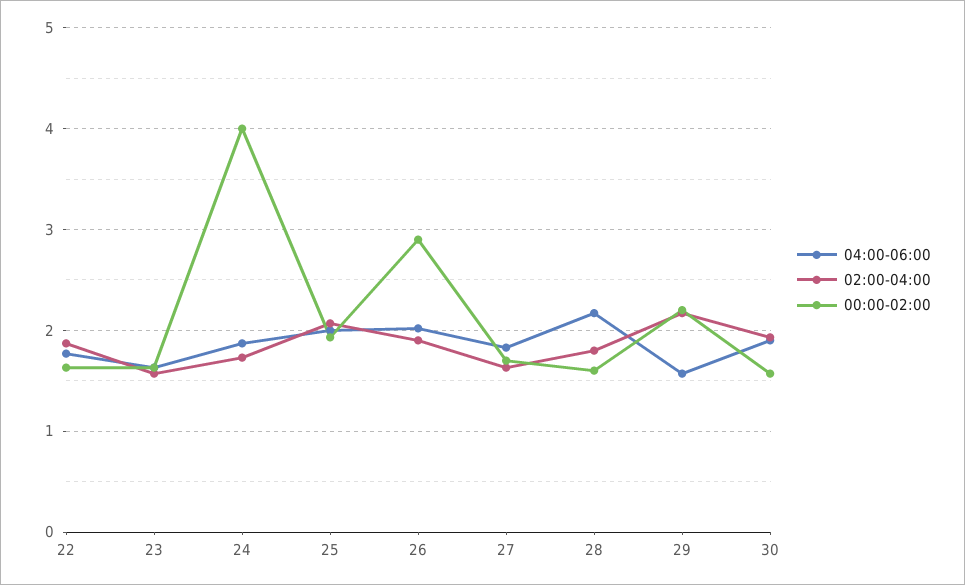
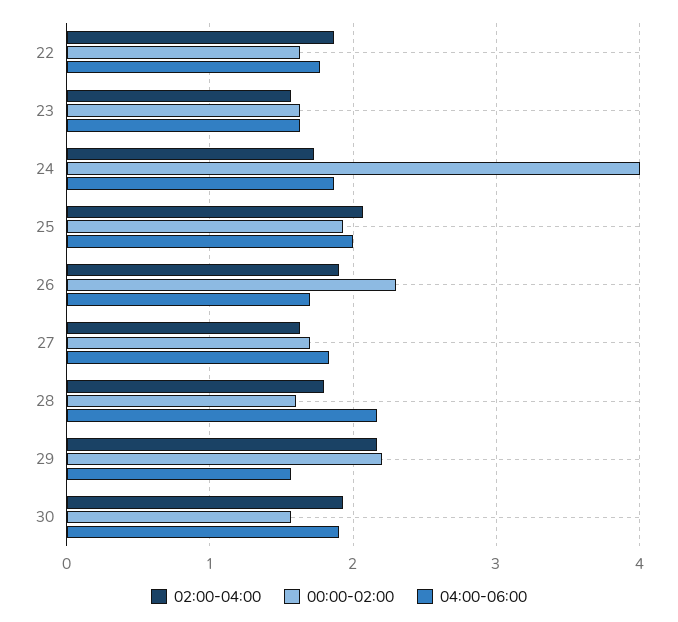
  {
    "04:00-06:00": {
      "22": 1.8,
      "23": 1.6,
      "24": 1.9,
      "25": 2,
-     "26": 2,
+     "26": 1.7,
      "27": 1.8,
      "28": 2.2,
      "29": 1.6,
      "30": 1.9
    },
    "02:00-04:00": {
      "22": 1.9,
      "23": 1.6,
      "24": 1.7,
      "25": 2.1,
      "26": 1.9,
      "27": 1.6,
      "28": 1.8,
      "29": 2.2,
      "30": 1.9
    },
    "00:00-02:00": {
      "22": 1.6,
      "23": 1.6,
      "24": 4,
      "25": 1.9,
-     "26": 2.9,
+     "26": 2.3,
      "27": 1.7,
      "28": 1.6,
      "29": 2.2,
      "30": 1.6
    }
  }

